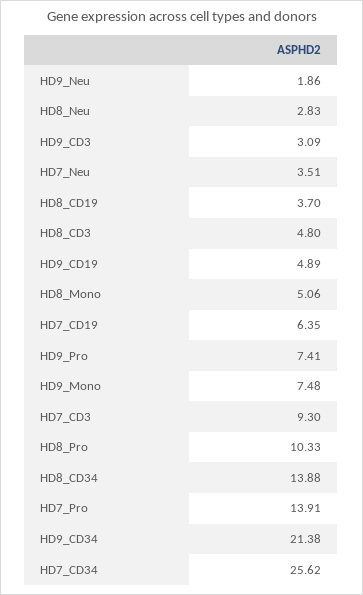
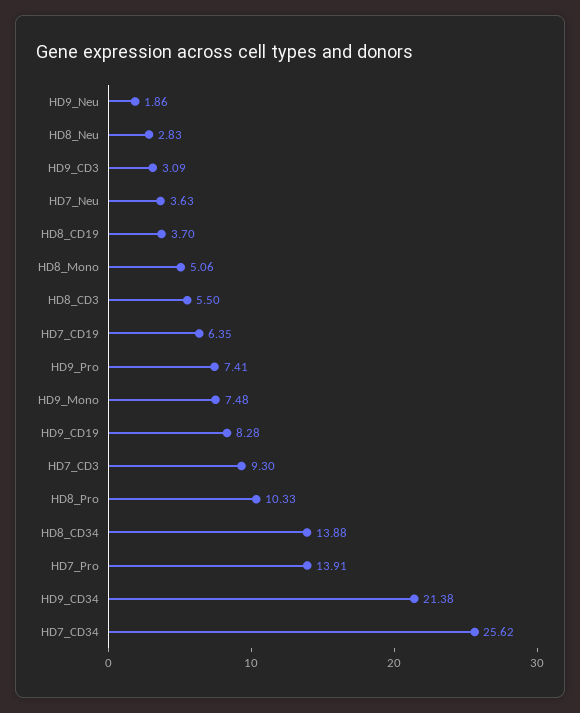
  {
    "HD9_Neu": 1.86,
    "HD8_Neu": 2.83,
    "HD9_CD3": 3.09,
-   "HD7_Neu": 3.51,
+   "HD7_Neu": 3.63,
    "HD8_CD19": 3.7,
-   "HD8_CD3": 4.8,
+   "HD8_CD3": 5.5,
-   "HD9_CD19": 4.89,
+   "HD9_CD19": 8.28,
    "HD8_Mono": 5.06,
    "HD7_CD19": 6.35,
    "HD9_Pro": 7.41,
    "HD9_Mono": 7.48,
    "HD7_CD3": 9.3,
    "HD8_Pro": 10.33,
    "HD8_CD34": 13.88,
    "HD7_Pro": 13.91,
    "HD9_CD34": 21.38,
    "HD7_CD34": 25.62
  }

